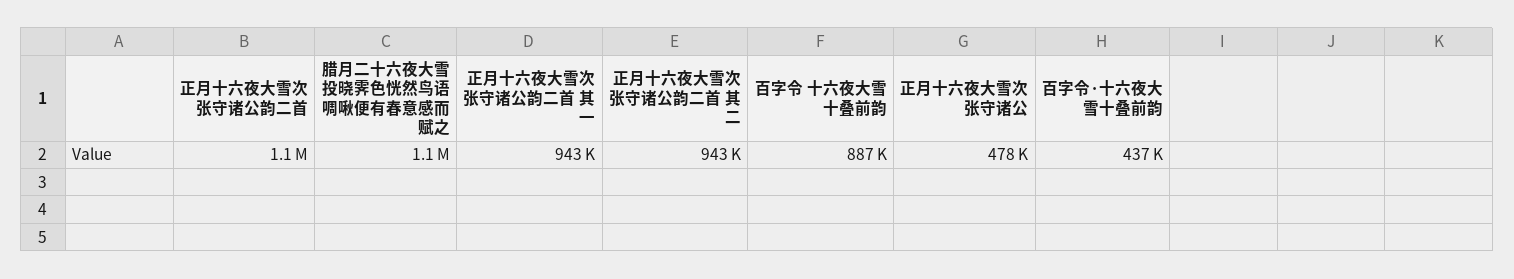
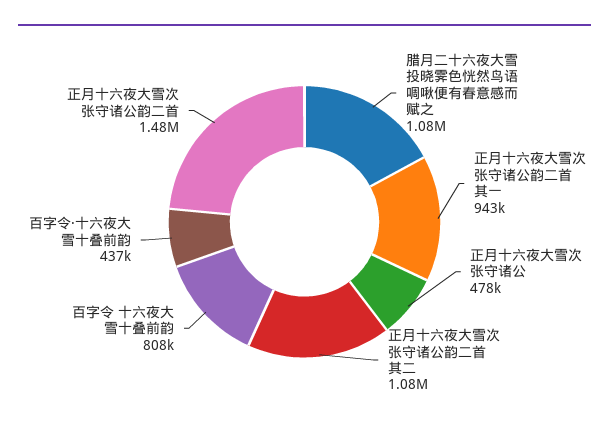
  {
-   "正月十六夜大雪次张守诸公韵二首": 1100000,
+   "正月十六夜大雪次张守诸公韵二首": 1480000,
    "腊月二十六夜大雪投晓霁色恍然鸟语啁啾便有春意感而赋之": 1080000,
    "正月十六夜大雪次张守诸公韵二首 其一": 943000,
-   "正月十六夜大雪次张守诸公韵二首 其二": 943000,
+   "正月十六夜大雪次张守诸公韵二首 其二": 1080000,
-   "百字令 十六夜大雪十叠前韵": 887000,
+   "百字令 十六夜大雪十叠前韵": 808000,
    "正月十六夜大雪次张守诸公": 478000,
    "百字令·十六夜大雪十叠前韵": 437000
  }

